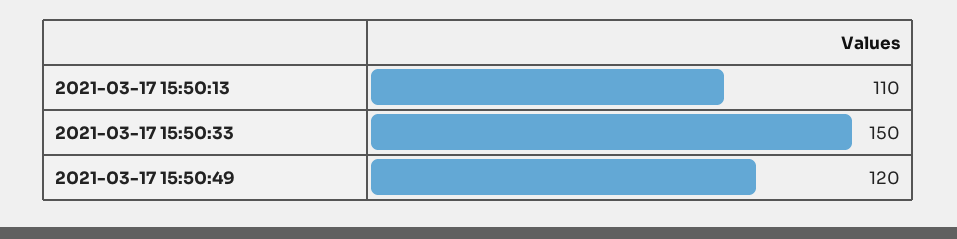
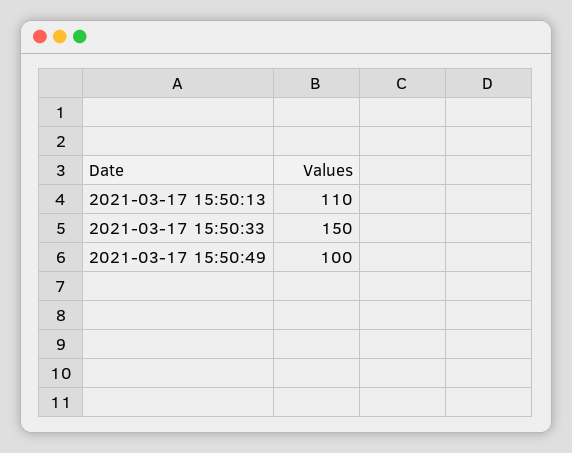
  {
    "2021-03-17 15:50:13": 110,
    "2021-03-17 15:50:33": 150,
-   "2021-03-17 15:50:49": 120
+   "2021-03-17 15:50:49": 100
  }

